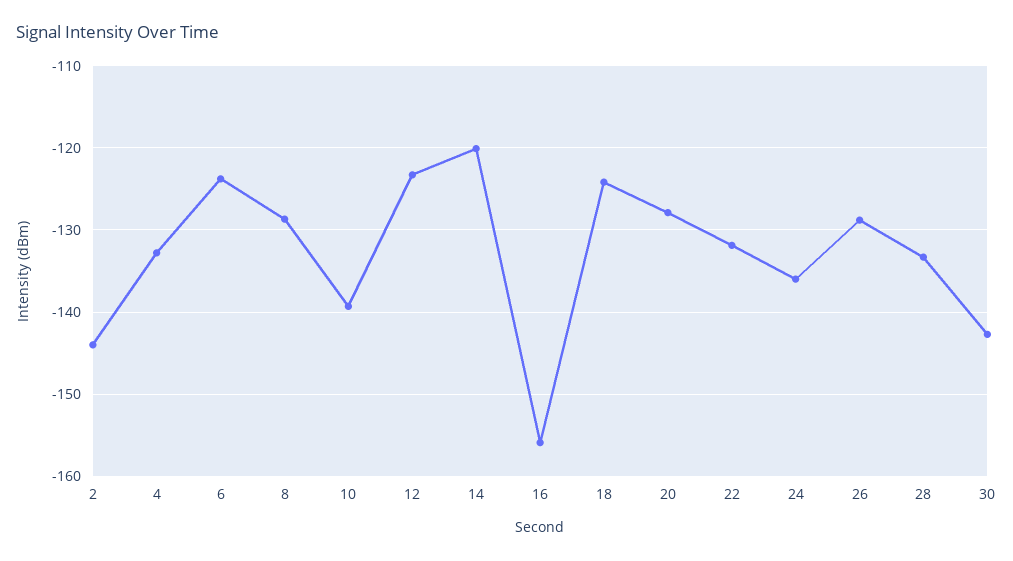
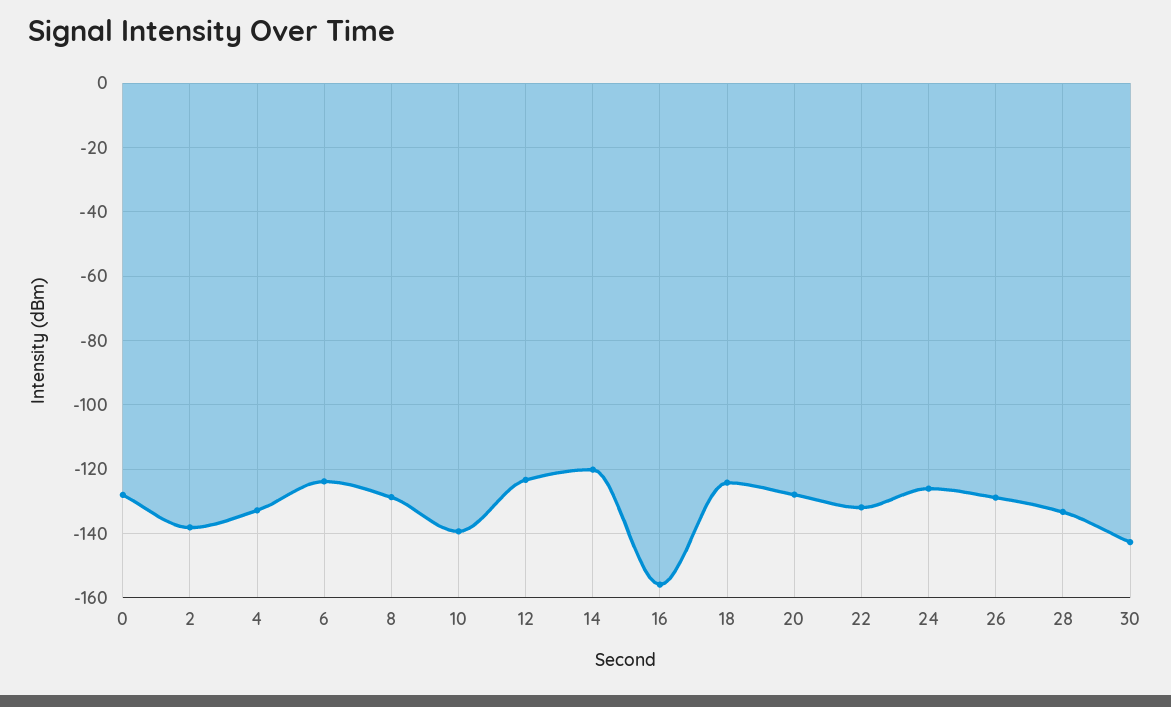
  {
-   "2": -144,
+   "2": -138,
    "4": -133,
    "6": -124,
    "8": -129,
    "10": -139,
    "12": -123,
    "14": -120,
    "16": -156,
    "18": -124,
    "20": -128,
    "22": -132,
-   "24": -136,
+   "24": -126,
    "26": -129,
    "28": -133,
-   "30": -143
+   "30": -143,
+   "0": -128
  }

